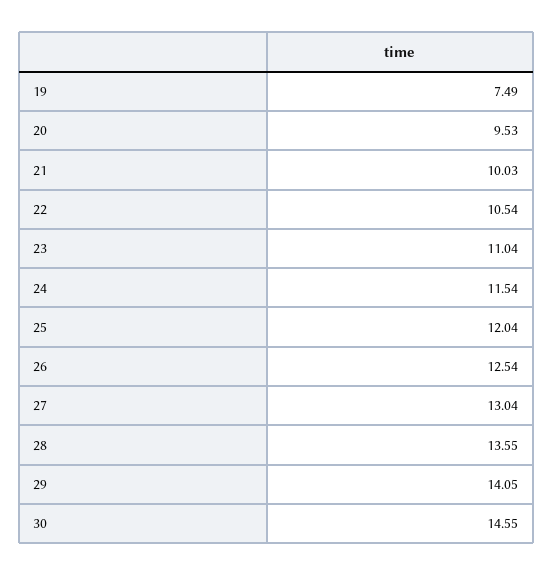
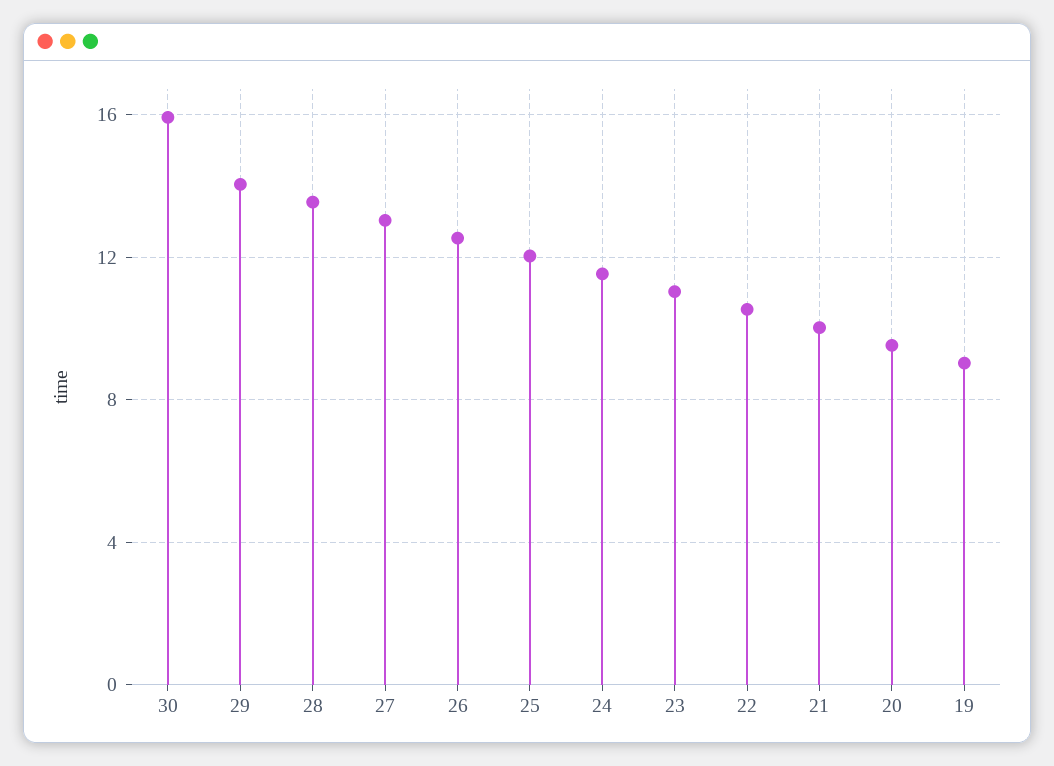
  {
-   "19": 7.49,
+   "19": 9,
    "20": 9.53,
    "21": 10.03,
    "22": 10.54,
    "23": 11.04,
    "24": 11.54,
    "25": 12.04,
    "26": 12.54,
    "27": 13.04,
    "28": 13.55,
    "29": 14.05,
-   "30": 14.55
+   "30": 16
  }

